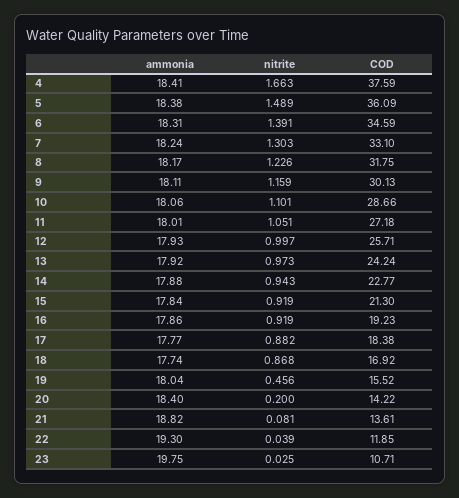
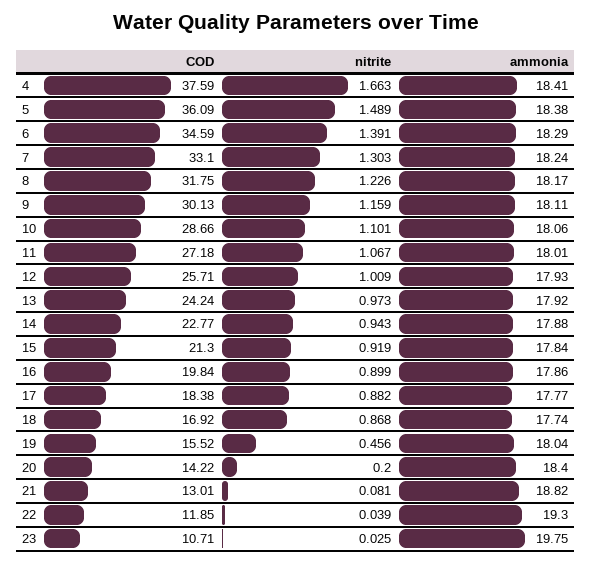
  {
    "ammonia": {
      "4": 18.41,
      "5": 18.38,
-     "6": 18.31,
+     "6": 18.29,
      "7": 18.24,
      "8": 18.17,
      "9": 18.11,
      "10": 18.06,
      "11": 18.01,
      "12": 17.93,
      "13": 17.92,
      "14": 17.88,
      "15": 17.84,
      "16": 17.86,
      "17": 17.77,
      "18": 17.74,
      "19": 18.04,
      "20": 18.4,
      "21": 18.82,
      "22": 19.3,
      "23": 19.75
    },
    "nitrite": {
      "4": 1.663,
      "5": 1.489,
      "6": 1.391,
      "7": 1.303,
      "8": 1.226,
      "9": 1.159,
      "10": 1.101,
-     "11": 1.051,
+     "11": 1.067,
-     "12": 0.997,
+     "12": 1.009,
      "13": 0.973,
      "14": 0.943,
      "15": 0.919,
-     "16": 0.919,
+     "16": 0.899,
      "17": 0.882,
      "18": 0.868,
      "19": 0.456,
      "20": 0.2,
      "21": 0.081,
      "22": 0.039,
      "23": 0.025
    },
    "COD": {
      "4": 37.59,
      "5": 36.09,
      "6": 34.59,
      "7": 33.1,
      "8": 31.75,
      "9": 30.13,
      "10": 28.66,
      "11": 27.18,
      "12": 25.71,
      "13": 24.24,
      "14": 22.77,
      "15": 21.3,
-     "16": 19.23,
+     "16": 19.84,
      "17": 18.38,
      "18": 16.92,
      "19": 15.52,
      "20": 14.22,
-     "21": 13.61,
+     "21": 13.01,
      "22": 11.85,
      "23": 10.71
    }
  }

